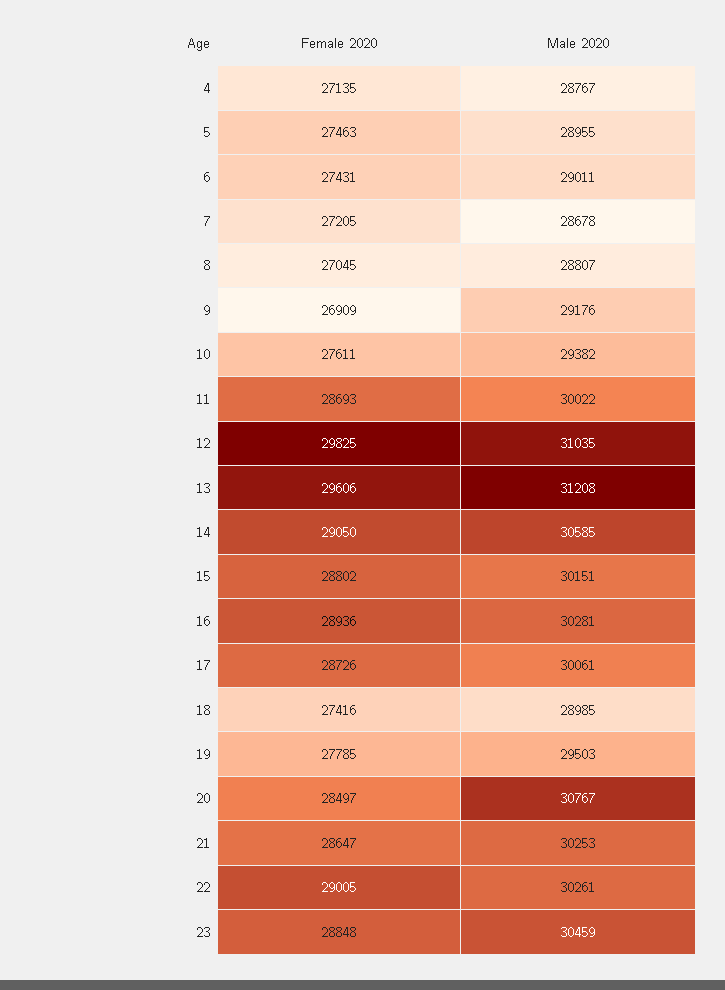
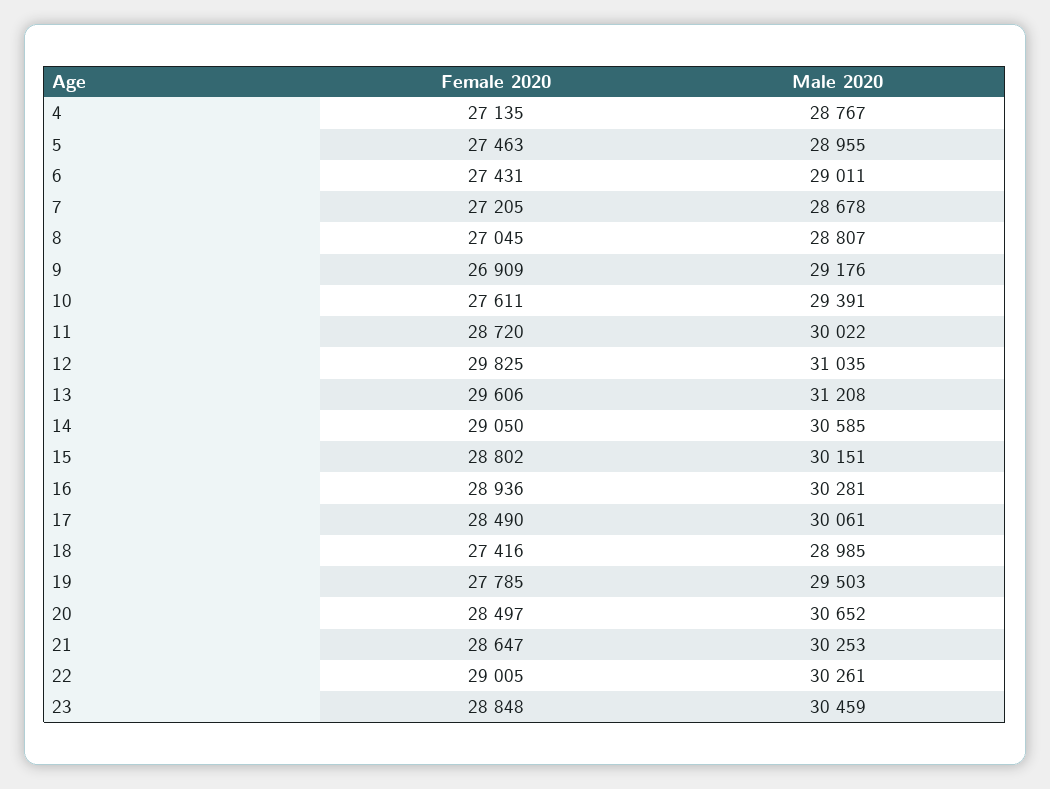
  {
    "Female 2020": {
      "4": 27135,
      "5": 27463,
      "6": 27431,
      "7": 27205,
      "8": 27045,
      "9": 26909,
      "10": 27611,
-     "11": 28693,
+     "11": 28720,
      "12": 29825,
      "13": 29606,
      "14": 29050,
      "15": 28802,
      "16": 28936,
-     "17": 28726,
+     "17": 28490,
      "18": 27416,
      "19": 27785,
      "20": 28497,
      "21": 28647,
      "22": 29005,
      "23": 28848
    },
    "Male 2020": {
      "4": 28767,
      "5": 28955,
      "6": 29011,
      "7": 28678,
      "8": 28807,
      "9": 29176,
-     "10": 29382,
+     "10": 29391,
      "11": 30022,
      "12": 31035,
      "13": 31208,
      "14": 30585,
      "15": 30151,
      "16": 30281,
      "17": 30061,
      "18": 28985,
      "19": 29503,
-     "20": 30767,
+     "20": 30652,
      "21": 30253,
      "22": 30261,
      "23": 30459
    }
  }

